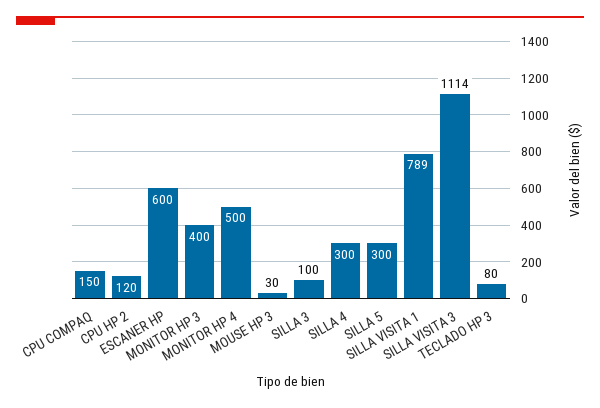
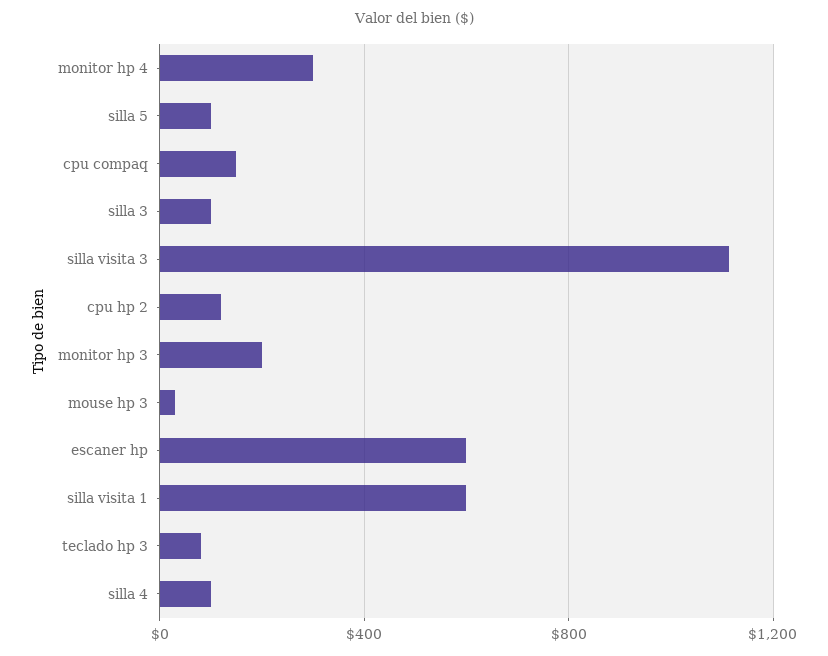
  {
    "CPU COMPAQ": 150,
    "CPU HP 2": 120,
    "ESCANER HP": 600,
-   "MONITOR HP 3": 400,
+   "MONITOR HP 3": 200,
-   "MONITOR HP 4": 500,
+   "MONITOR HP 4": 300,
    "MOUSE HP 3": 30,
    "SILLA 3": 100,
-   "SILLA 4": 300,
+   "SILLA 4": 100,
-   "SILLA 5": 300,
+   "SILLA 5": 100,
-   "SILLA VISITA 1": 789,
+   "SILLA VISITA 1": 600,
    "SILLA VISITA 3": 1114,
    "TECLADO HP 3": 80
  }

